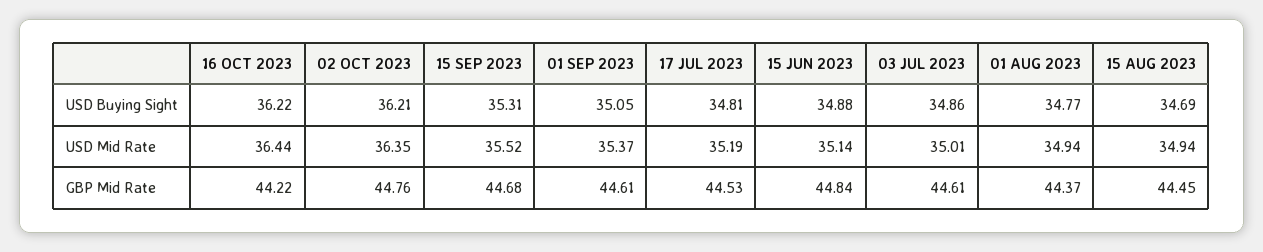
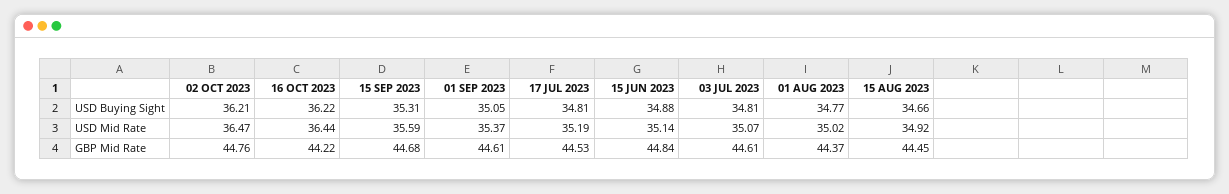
  {
    "16 OCT 2023": {
      "USD Buying Sight": 36.22,
      "USD Mid Rate": 36.44,
      "GBP Mid Rate": 44.22
    },
    "02 OCT 2023": {
      "USD Buying Sight": 36.21,
-     "USD Mid Rate": 36.35,
+     "USD Mid Rate": 36.47,
      "GBP Mid Rate": 44.76
    },
    "15 SEP 2023": {
      "USD Buying Sight": 35.31,
-     "USD Mid Rate": 35.52,
+     "USD Mid Rate": 35.59,
      "GBP Mid Rate": 44.68
    },
    "01 SEP 2023": {
      "USD Buying Sight": 35.05,
      "USD Mid Rate": 35.37,
      "GBP Mid Rate": 44.61
    },
    "17 JUL 2023": {
      "USD Buying Sight": 34.81,
      "USD Mid Rate": 35.19,
      "GBP Mid Rate": 44.53
    },
    "15 JUN 2023": {
      "USD Buying Sight": 34.88,
      "USD Mid Rate": 35.14,
      "GBP Mid Rate": 44.84
    },
    "03 JUL 2023": {
-     "USD Buying Sight": 34.86,
+     "USD Buying Sight": 34.81,
-     "USD Mid Rate": 35.01,
+     "USD Mid Rate": 35.07,
      "GBP Mid Rate": 44.61
    },
    "01 AUG 2023": {
      "USD Buying Sight": 34.77,
-     "USD Mid Rate": 34.94,
+     "USD Mid Rate": 35.02,
      "GBP Mid Rate": 44.37
    },
    "15 AUG 2023": {
-     "USD Buying Sight": 34.69,
+     "USD Buying Sight": 34.66,
-     "USD Mid Rate": 34.94,
+     "USD Mid Rate": 34.92,
      "GBP Mid Rate": 44.45
    }
  }

